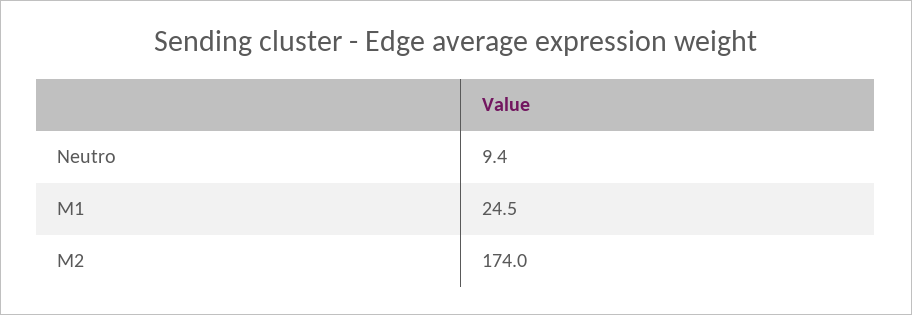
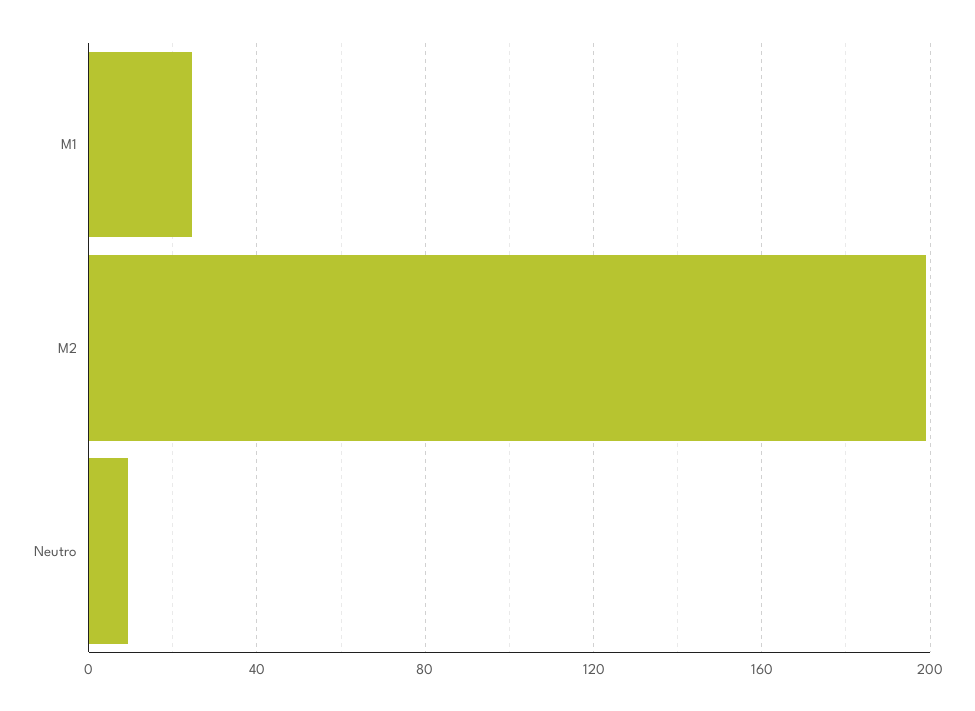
  {
    "Neutro": 9.4,
    "M1": 24.5,
-   "M2": 174
+   "M2": 200
  }

